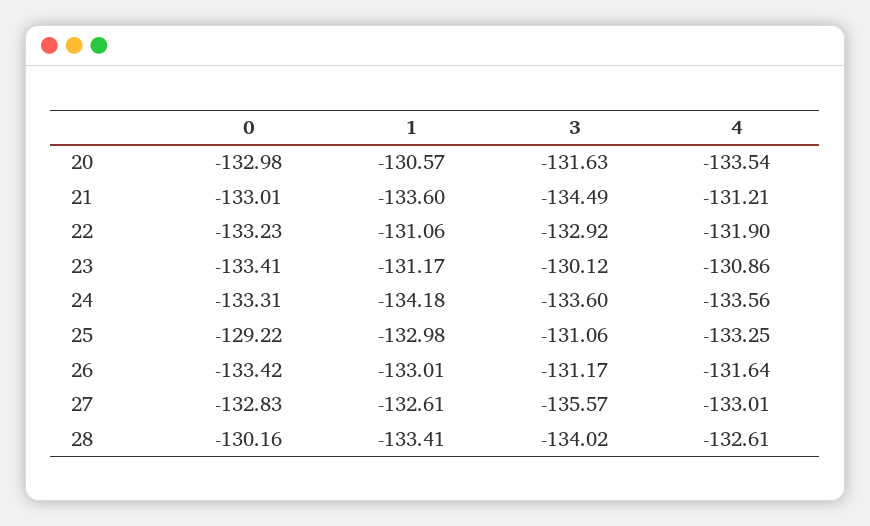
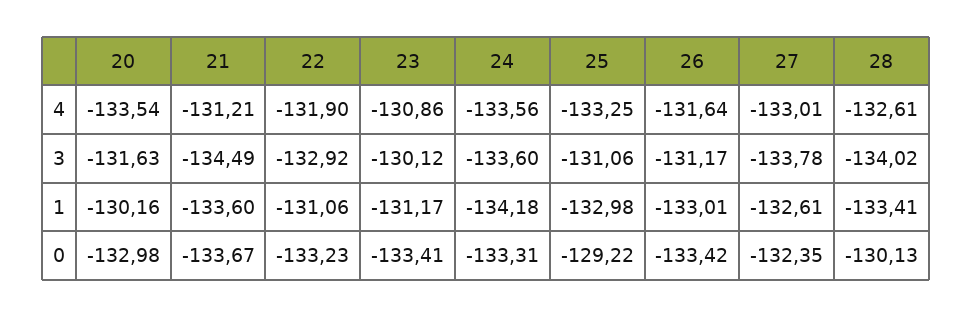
  {
    "0": {
      "20": -132.98,
-     "21": -133.01,
+     "21": -133.67,
      "22": -133.23,
      "23": -133.41,
      "24": -133.31,
      "25": -129.22,
      "26": -133.42,
-     "27": -132.83,
+     "27": -132.35,
-     "28": -130.16
+     "28": -130.13
    },
    "1": {
-     "20": -130.57,
+     "20": -130.16,
      "21": -133.6,
      "22": -131.06,
      "23": -131.17,
      "24": -134.18,
      "25": -132.98,
      "26": -133.01,
      "27": -132.61,
      "28": -133.41
    },
    "3": {
      "20": -131.63,
      "21": -134.49,
      "22": -132.92,
      "23": -130.12,
      "24": -133.6,
      "25": -131.06,
      "26": -131.17,
-     "27": -135.57,
+     "27": -133.78,
      "28": -134.02
    },
    "4": {
      "20": -133.54,
      "21": -131.21,
      "22": -131.9,
      "23": -130.86,
      "24": -133.56,
      "25": -133.25,
      "26": -131.64,
      "27": -133.01,
      "28": -132.61
    }
  }

